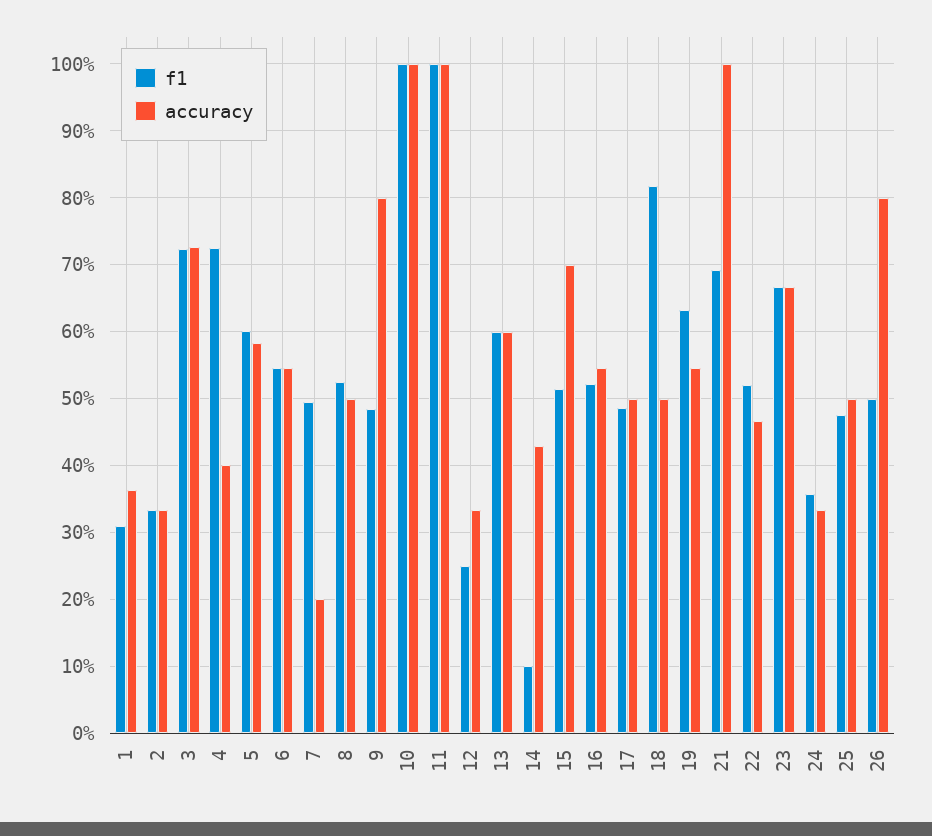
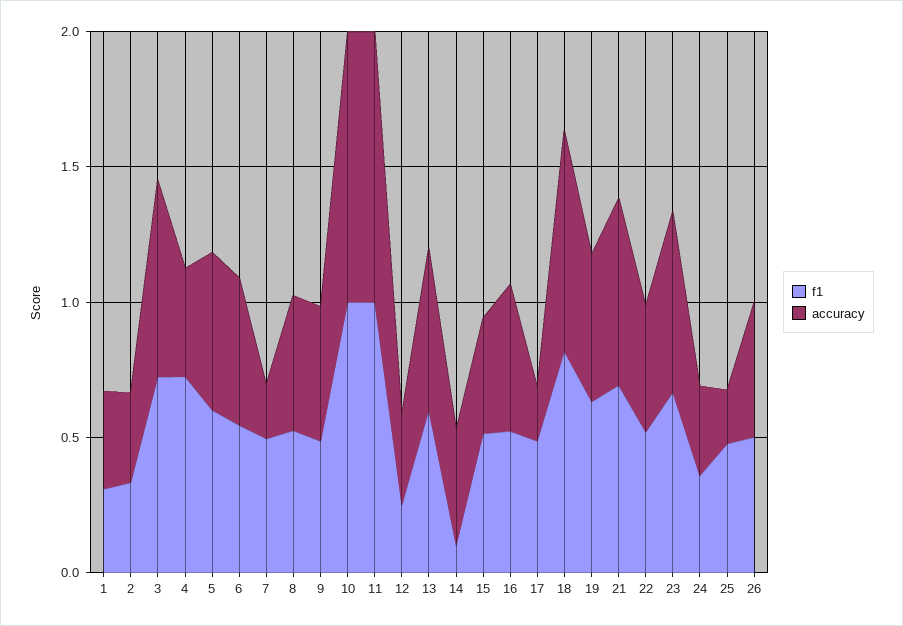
  {
    "f1": {
      "1": 0.31,
      "2": 0.33,
      "3": 0.72,
      "4": 0.73,
      "5": 0.6,
      "6": 0.55,
      "7": 0.5,
      "8": 0.53,
      "9": 0.49,
      "10": 1,
      "11": 1,
      "12": 0.25,
      "13": 0.6,
      "14": 0.1,
      "15": 0.51,
      "16": 0.52,
      "17": 0.49,
      "18": 0.82,
      "19": 0.63,
      "21": 0.69,
      "22": 0.52,
      "23": 0.67,
      "24": 0.36,
      "25": 0.48,
      "26": 0.5
    },
    "accuracy": {
      "1": 0.36,
      "2": 0.33,
      "3": 0.73,
      "4": 0.4,
      "5": 0.58,
      "6": 0.55,
      "7": 0.2,
      "8": 0.5,
-     "9": 0.8,
+     "9": 0.5,
      "10": 1,
      "11": 1,
      "12": 0.33,
      "13": 0.6,
      "14": 0.43,
-     "15": 0.7,
+     "15": 0.4,
      "16": 0.55,
-     "17": 0.5,
+     "17": 0.2,
-     "18": 0.5,
+     "18": 0.8,
      "19": 0.55,
-     "21": 1,
+     "21": 0.7,
      "22": 0.47,
      "23": 0.67,
      "24": 0.33,
-     "25": 0.5,
+     "25": 0.2,
-     "26": 0.8
+     "26": 0.5
    }
  }

